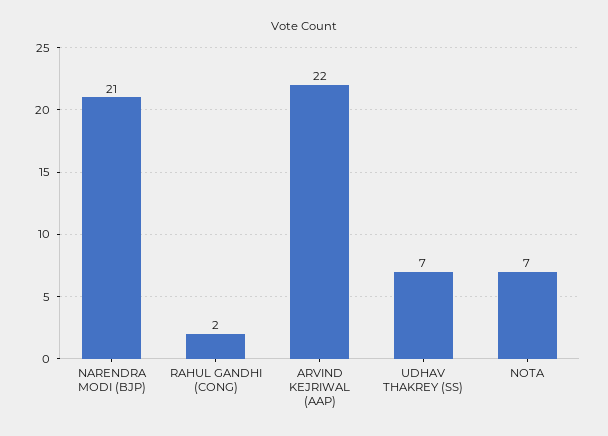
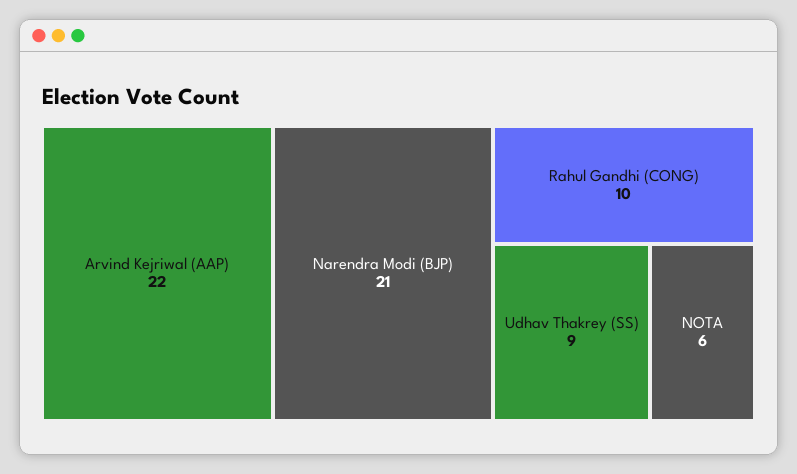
  {
    "NARENDRA MODI (BJP)": 21,
-   "RAHUL GANDHI (CONG)": 2,
+   "RAHUL GANDHI (CONG)": 10,
    "ARVIND KEJRIWAL (AAP)": 22,
-   "UDHAV THAKREY (SS)": 7,
+   "UDHAV THAKREY (SS)": 9,
-   "NOTA": 7
+   "NOTA": 6
  }

